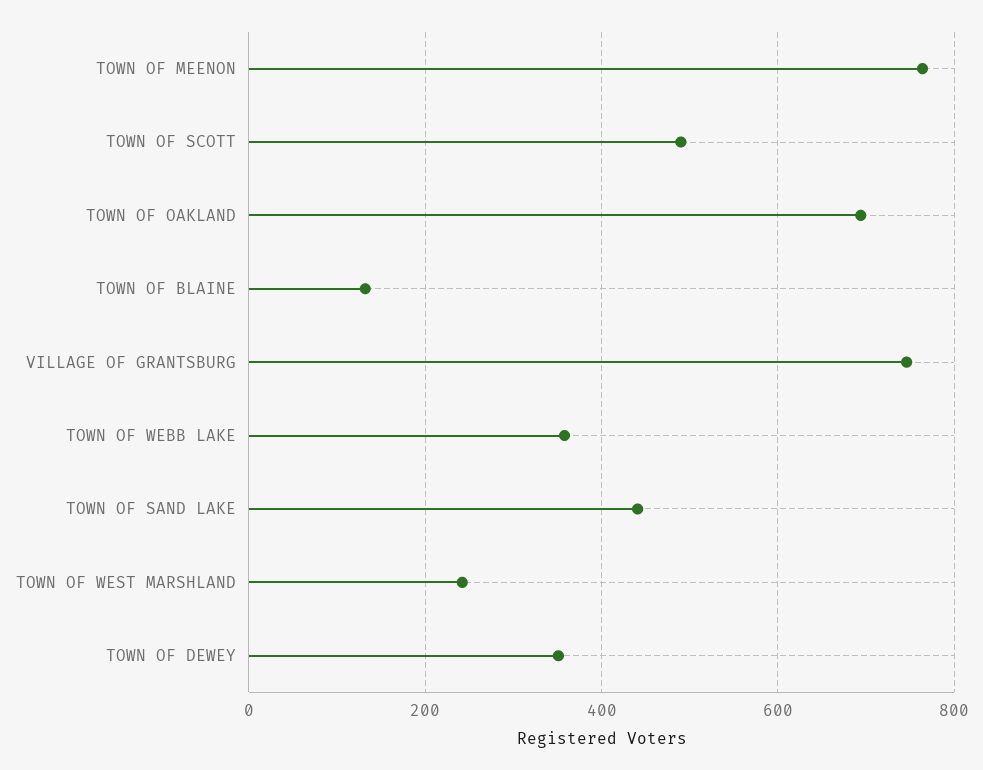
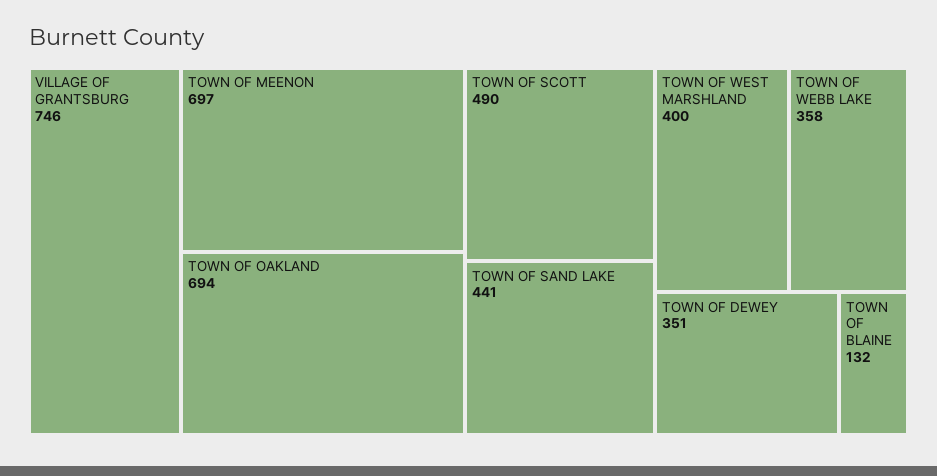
  {
-   "TOWN OF MEENON": 760,
+   "TOWN OF MEENON": 697,
    "TOWN OF SCOTT": 490,
    "TOWN OF OAKLAND": 694,
    "TOWN OF BLAINE": 132,
    "VILLAGE OF GRANTSBURG": 746,
    "TOWN OF WEBB LAKE": 358,
    "TOWN OF SAND LAKE": 441,
-   "TOWN OF WEST MARSHLAND": 240,
+   "TOWN OF WEST MARSHLAND": 400,
    "TOWN OF DEWEY": 351
  }

